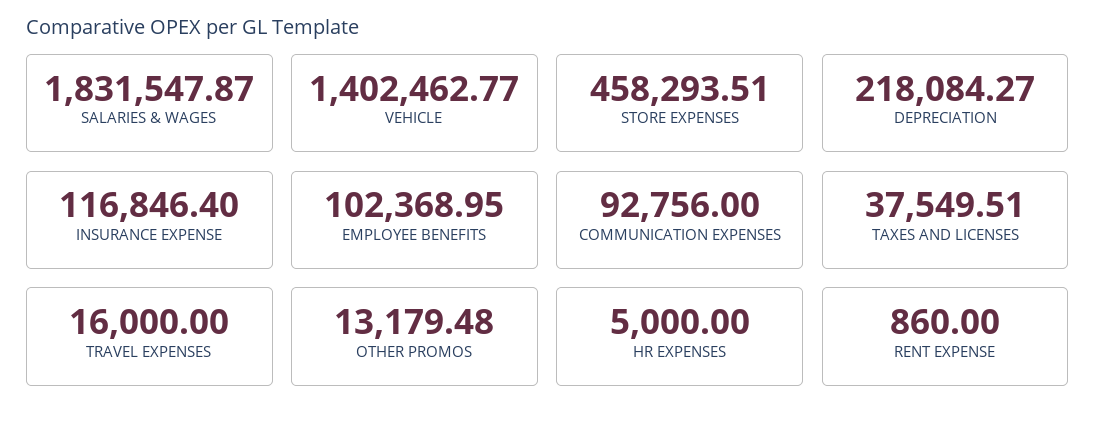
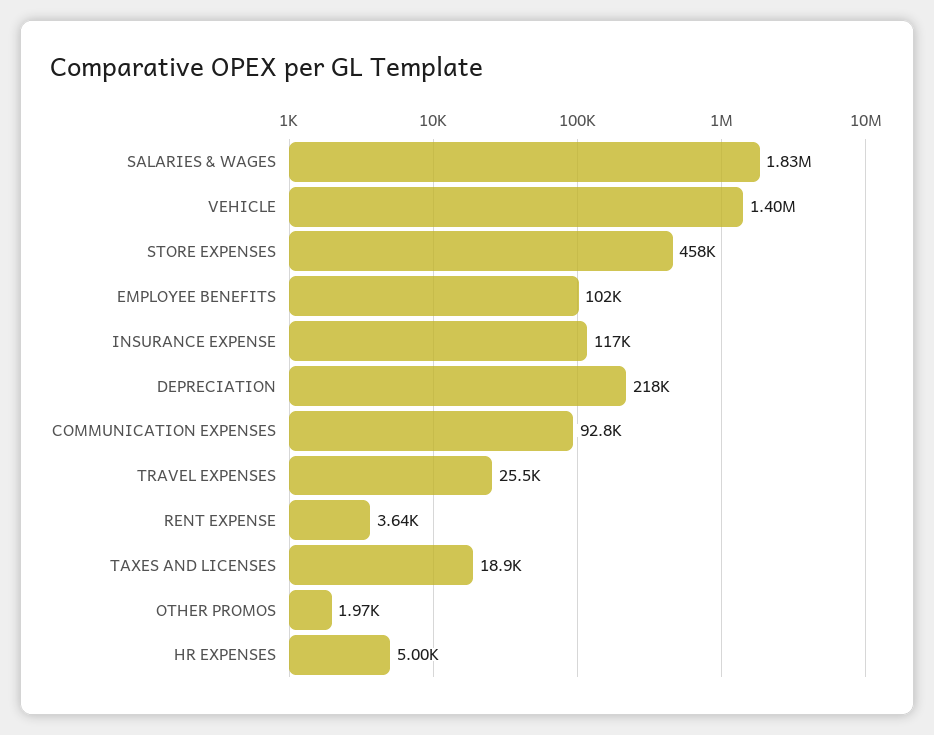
  {
    "SALARIES & WAGES": 1831547.87,
    "VEHICLE": 1402462.77,
    "STORE EXPENSES": 458293.51,
    "DEPRECIATION": 218084.27,
    "INSURANCE EXPENSE": 116846.4,
    "EMPLOYEE BENEFITS": 102368.95,
    "COMMUNICATION EXPENSES": 92756,
-   "TAXES AND LICENSES": 37549.51,
+   "TAXES AND LICENSES": 18900,
-   "TRAVEL EXPENSES": 16000,
+   "TRAVEL EXPENSES": 25500,
-   "OTHER PROMOS": 13179.48,
+   "OTHER PROMOS": 1970,
    "HR EXPENSES": 5000,
-   "RENT EXPENSE": 860
+   "RENT EXPENSE": 3640
  }

